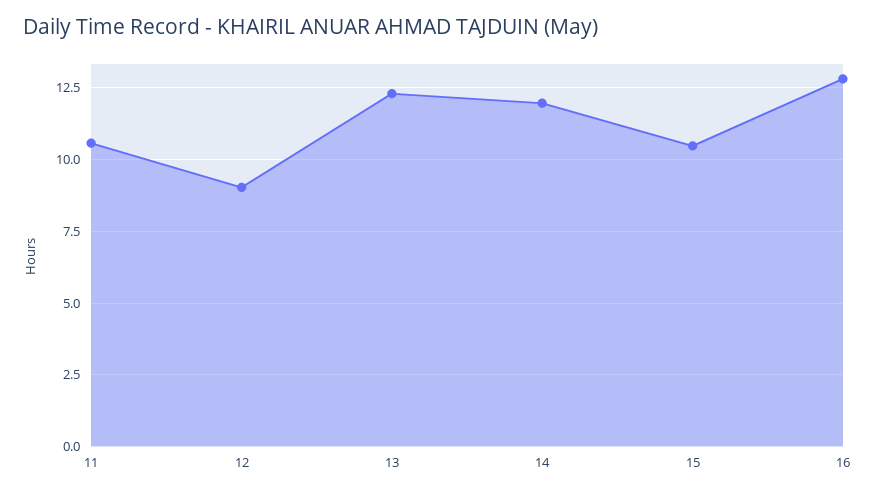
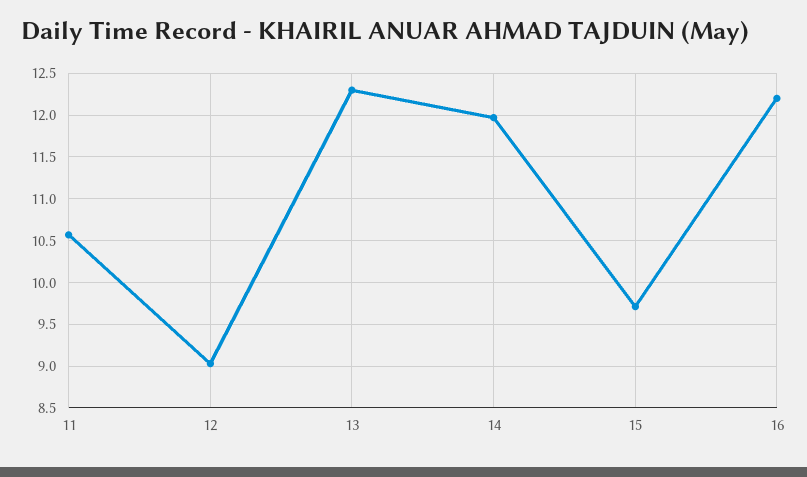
  {
    "11": 10.6,
    "12": 9,
    "13": 12.3,
    "14": 12,
-   "15": 10.5,
+   "15": 9.7,
-   "16": 12.75
+   "16": 12.2
  }

